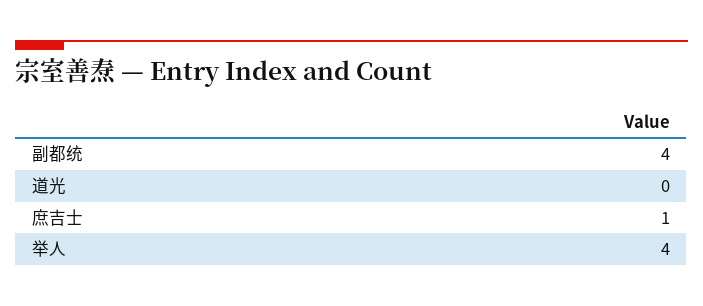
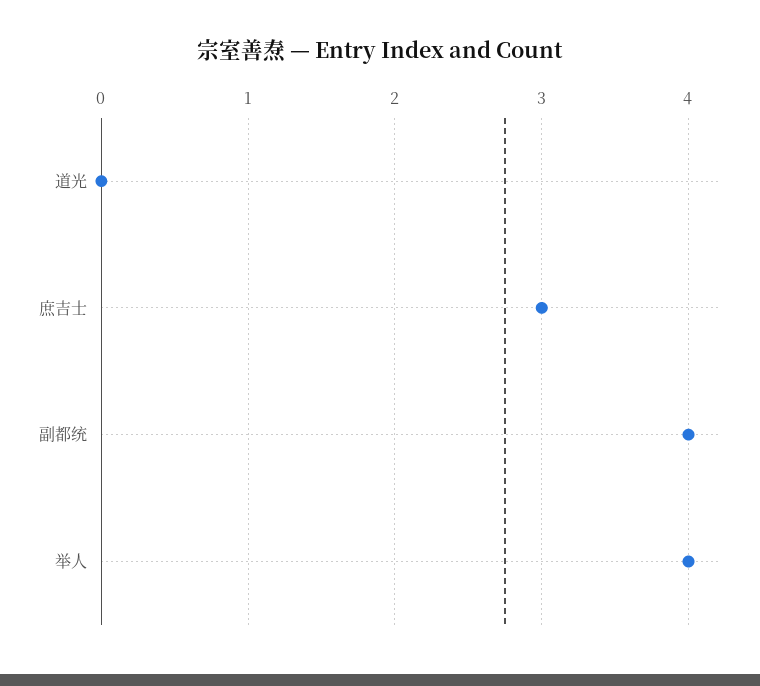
  {
    "副都统": 4,
    "道光": 0,
-   "庶吉士": 1,
+   "庶吉士": 3,
    "举人": 4
  }

